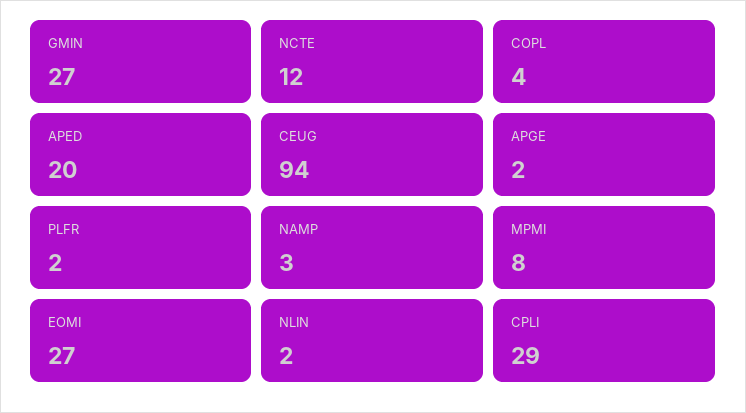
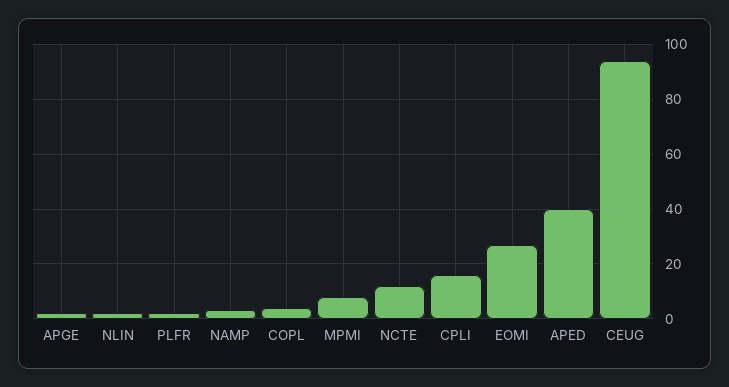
  {
-   "GMIN": 27,
    "NCTE": 12,
    "COPL": 4,
-   "APED": 20,
+   "APED": 40,
    "CEUG": 94,
    "APGE": 2,
    "PLFR": 2,
    "NAMP": 3,
    "MPMI": 8,
    "EOMI": 27,
    "NLIN": 2,
-   "CPLI": 29
+   "CPLI": 15
  }

